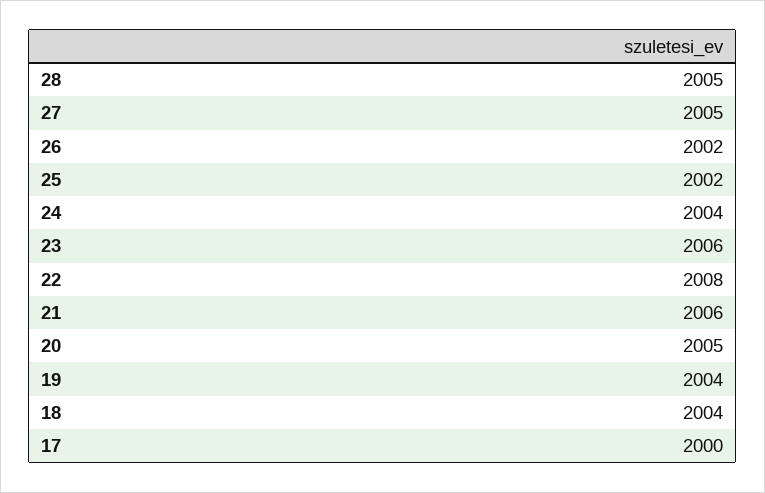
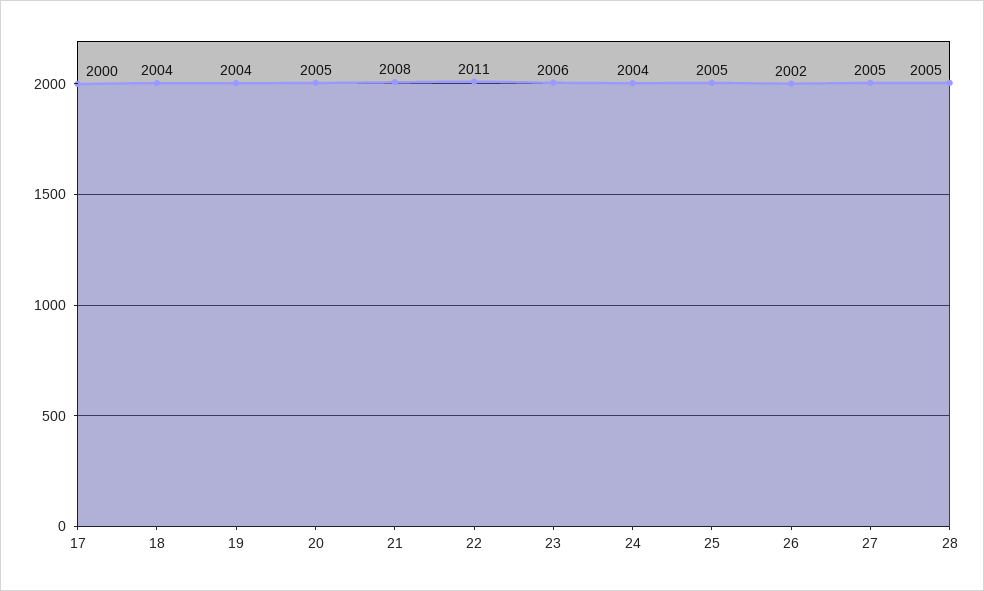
  {
    "28": 2005,
    "27": 2005,
    "26": 2002,
-   "25": 2002,
+   "25": 2005,
    "24": 2004,
    "23": 2006,
-   "22": 2008,
+   "22": 2011,
-   "21": 2006,
+   "21": 2008,
    "20": 2005,
    "19": 2004,
    "18": 2004,
    "17": 2000
  }

